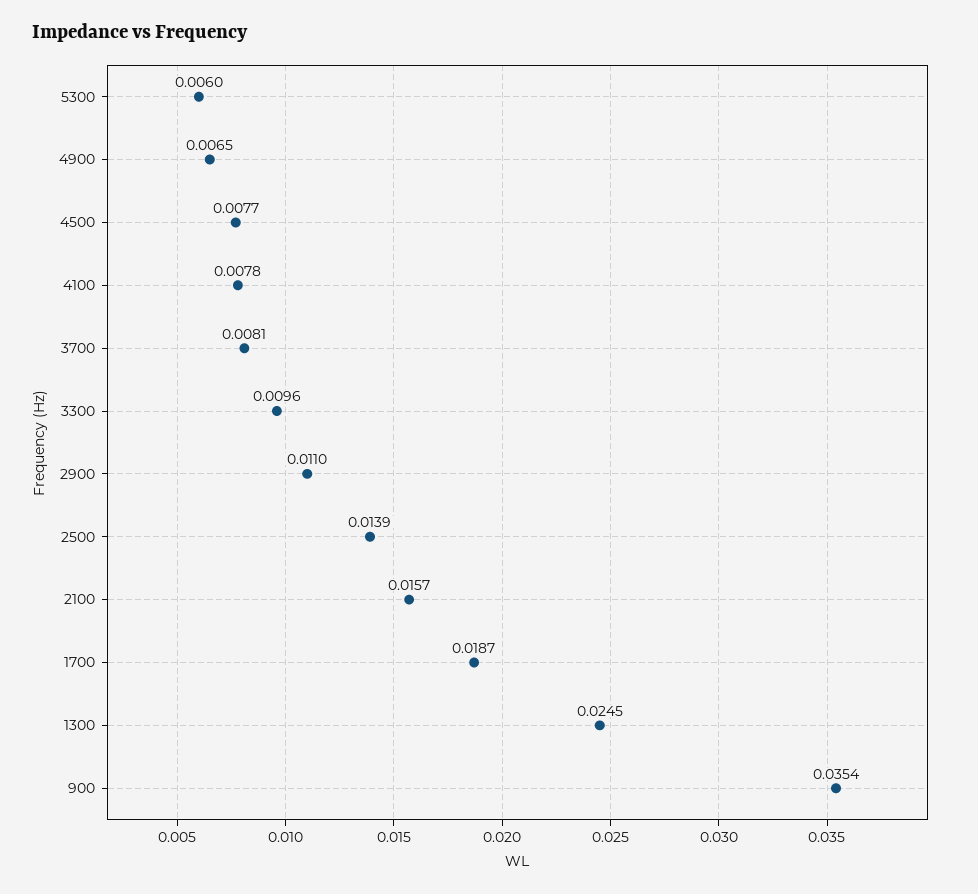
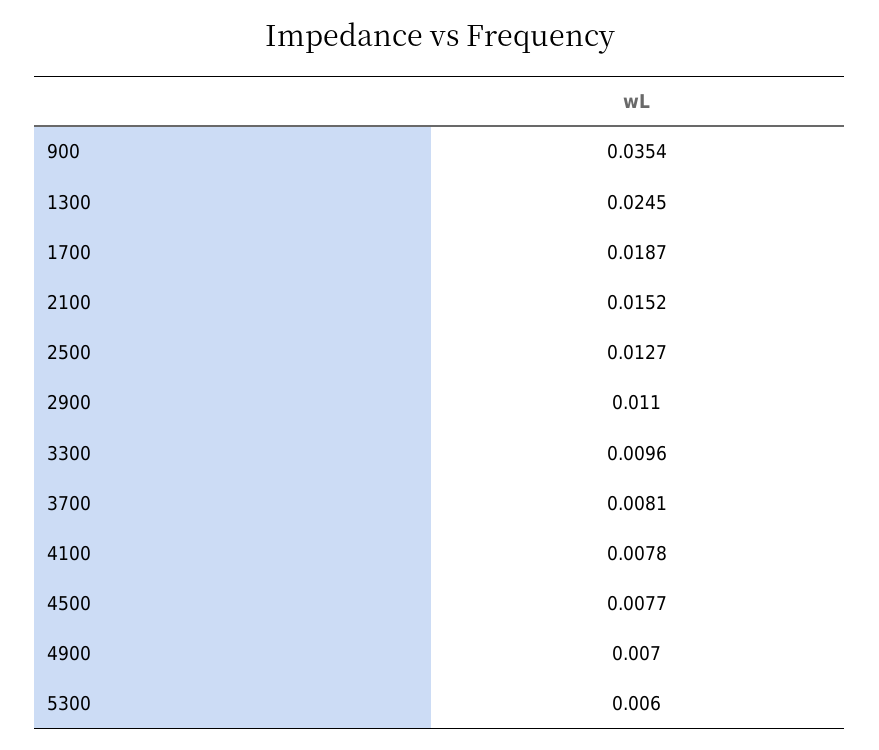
  {
    "5300": 0.006,
-   "4900": 0.0065,
+   "4900": 0.007,
    "4500": 0.0077,
    "4100": 0.0078,
    "3700": 0.0081,
    "3300": 0.0096,
    "2900": 0.011,
-   "2500": 0.0139,
+   "2500": 0.0127,
-   "2100": 0.0157,
+   "2100": 0.0152,
    "1700": 0.0187,
    "1300": 0.0245,
    "900": 0.0354
  }

